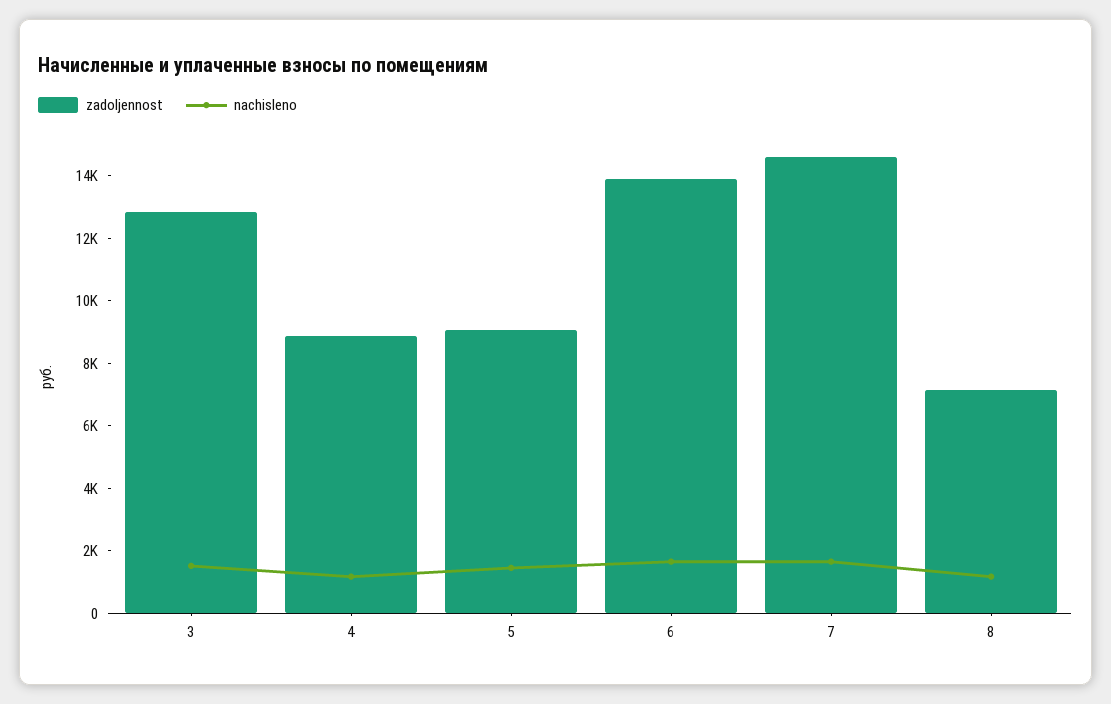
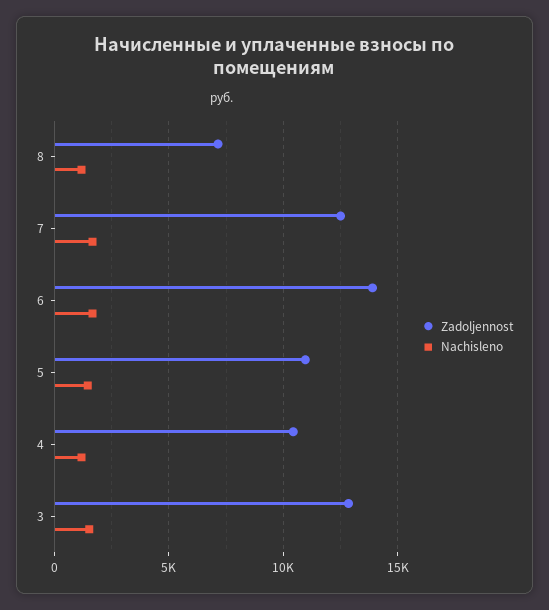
  {
    "zadoljennost": {
      "3": 13000,
-     "4": 9000,
+     "4": 10500,
-     "5": 9000,
+     "5": 11000,
      "6": 14000,
-     "7": 14500,
+     "7": 12500,
      "8": 7000
    },
    "nachisleno": {
      "3": 1500,
      "4": 1000,
      "5": 1500,
      "6": 1500,
      "7": 1500,
      "8": 1000
    }
  }

